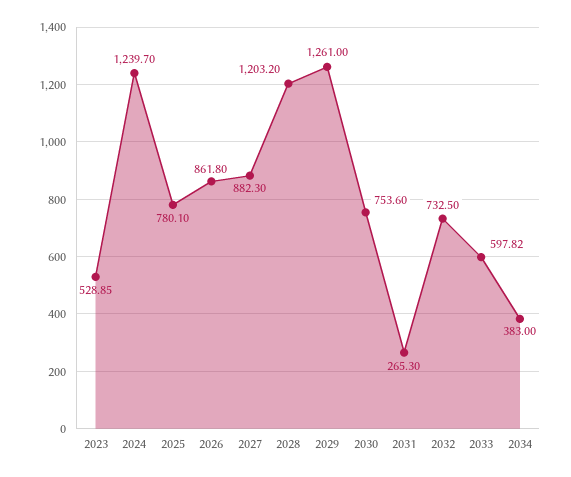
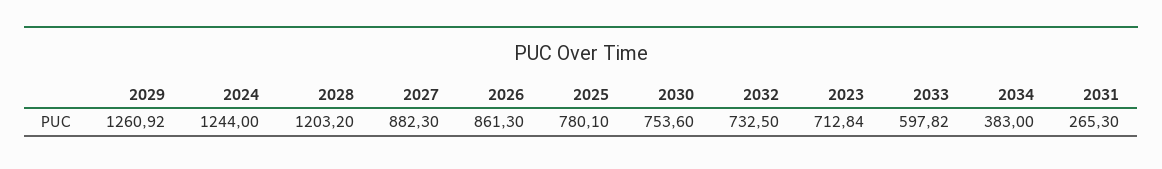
  {
-   "2023": 528.85,
+   "2023": 712.84,
-   "2024": 1239.7,
+   "2024": 1244,
    "2025": 780.1,
-   "2026": 861.8,
+   "2026": 861.3,
    "2027": 882.3,
    "2028": 1203.2,
-   "2029": 1261,
+   "2029": 1260.92,
    "2030": 753.6,
    "2031": 265.3,
    "2032": 732.5,
    "2033": 597.82,
    "2034": 383
  }

